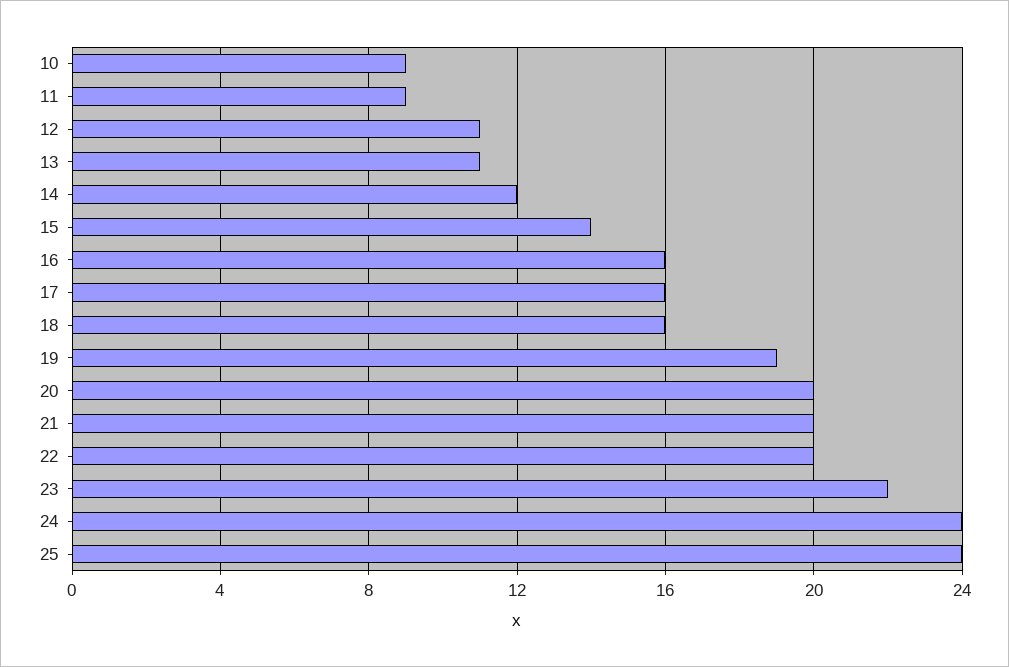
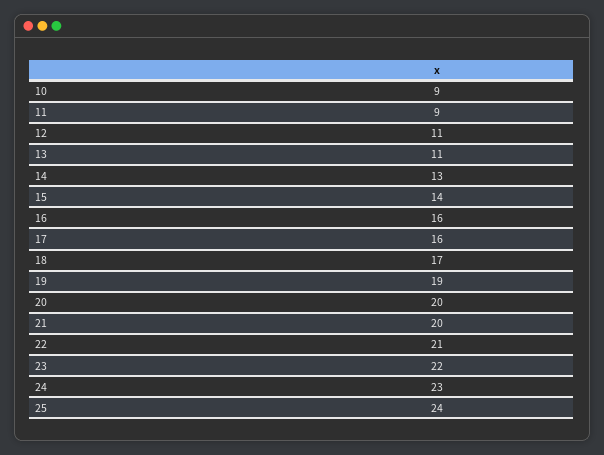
  {
    "10": 9,
    "11": 9,
    "12": 11,
    "13": 11,
-   "14": 12,
+   "14": 13,
    "15": 14,
    "16": 16,
    "17": 16,
-   "18": 16,
+   "18": 17,
    "19": 19,
    "20": 20,
    "21": 20,
-   "22": 20,
+   "22": 21,
    "23": 22,
-   "24": 24,
+   "24": 23,
    "25": 24
  }

